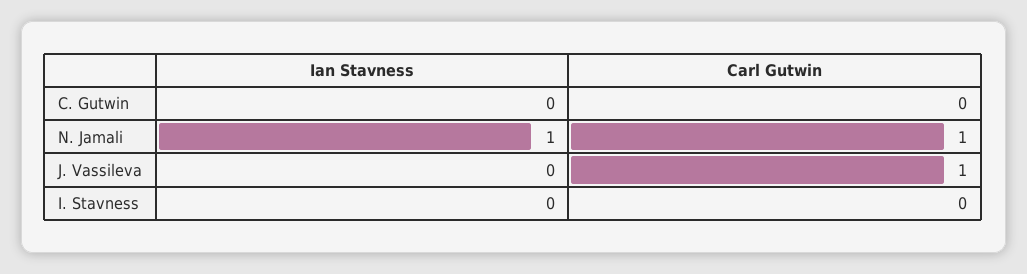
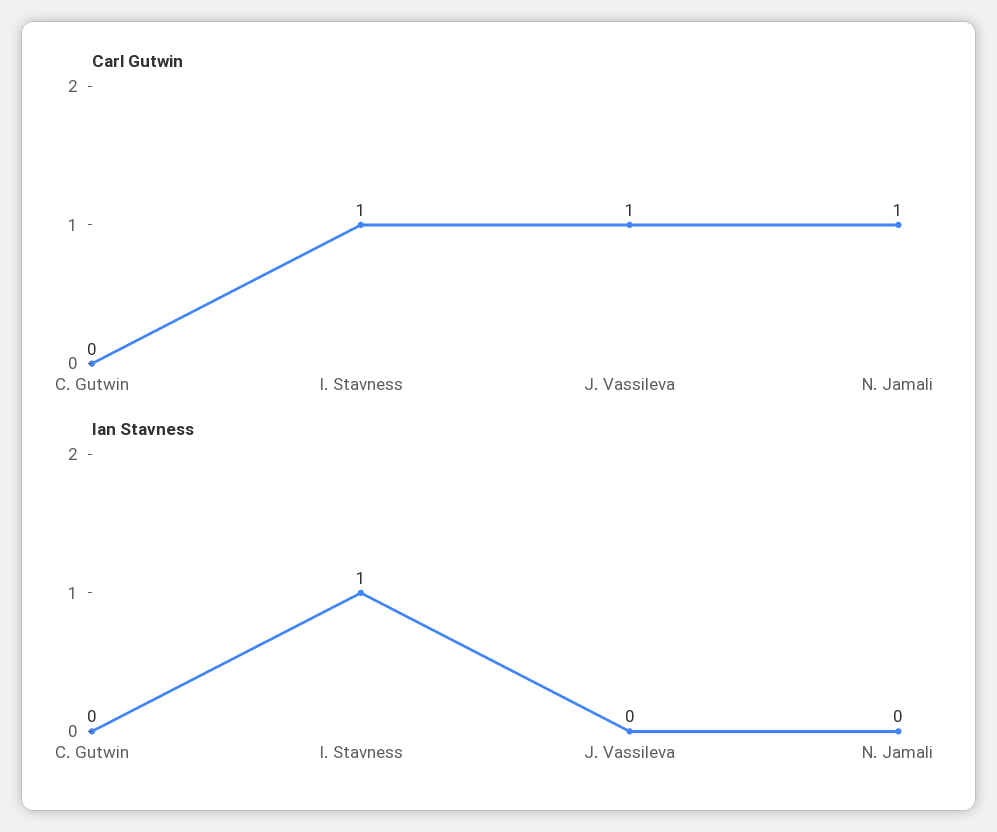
  {
    "Ian Stavness": {
      "C. Gutwin": 0,
-     "N. Jamali": 1,
+     "N. Jamali": 0,
      "J. Vassileva": 0,
-     "I. Stavness": 0
+     "I. Stavness": 1
    },
    "Carl Gutwin": {
      "C. Gutwin": 0,
      "N. Jamali": 1,
      "J. Vassileva": 1,
-     "I. Stavness": 0
+     "I. Stavness": 1
    }
  }

